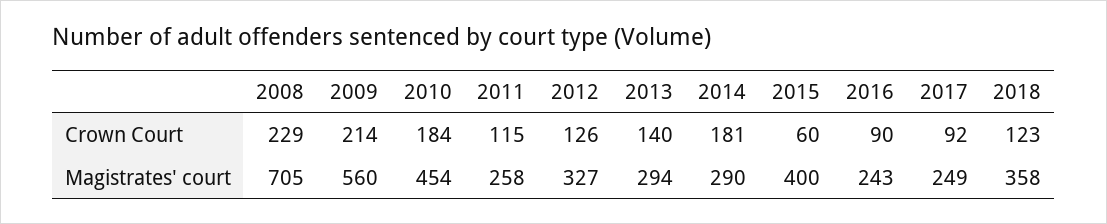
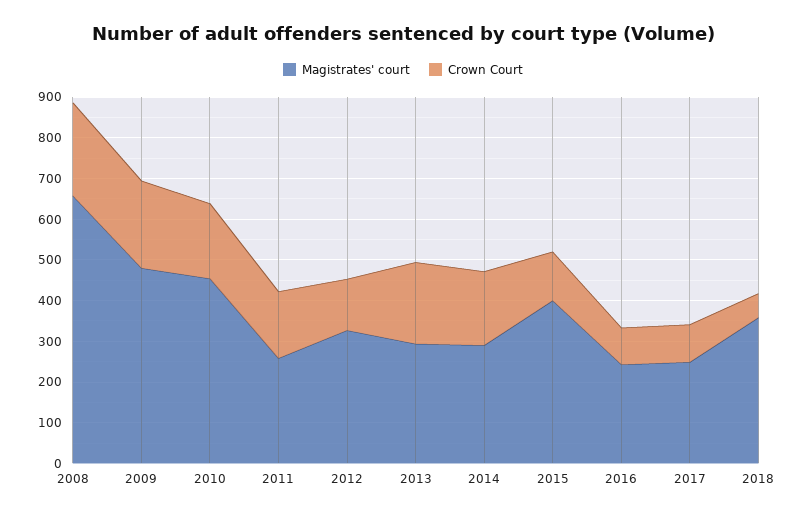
  {
    "Crown Court": {
      "2008": 229,
      "2009": 214,
      "2010": 184,
-     "2011": 115,
+     "2011": 160,
      "2012": 126,
-     "2013": 140,
+     "2013": 200,
      "2014": 181,
-     "2015": 60,
+     "2015": 120,
      "2016": 90,
      "2017": 92,
-     "2018": 123
+     "2018": 60
    },
    "Magistrates' court": {
-     "2008": 705,
+     "2008": 660,
-     "2009": 560,
+     "2009": 480,
      "2010": 454,
      "2011": 258,
      "2012": 327,
      "2013": 294,
      "2014": 290,
      "2015": 400,
      "2016": 243,
      "2017": 249,
      "2018": 358
    }
  }

